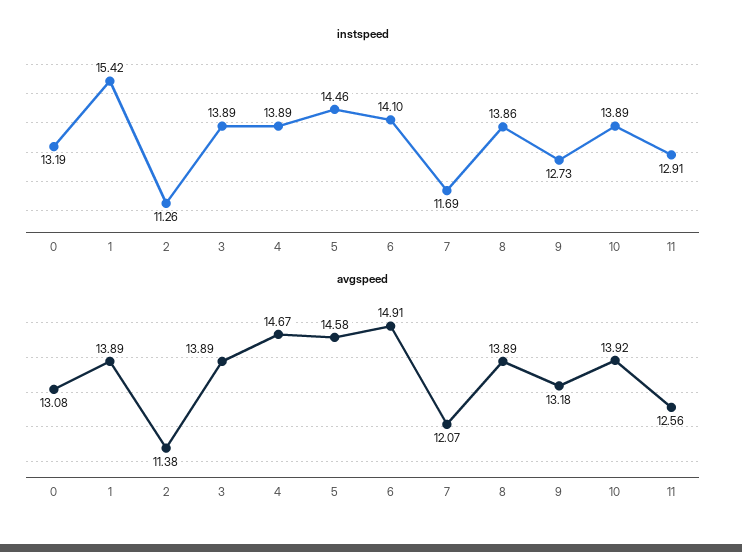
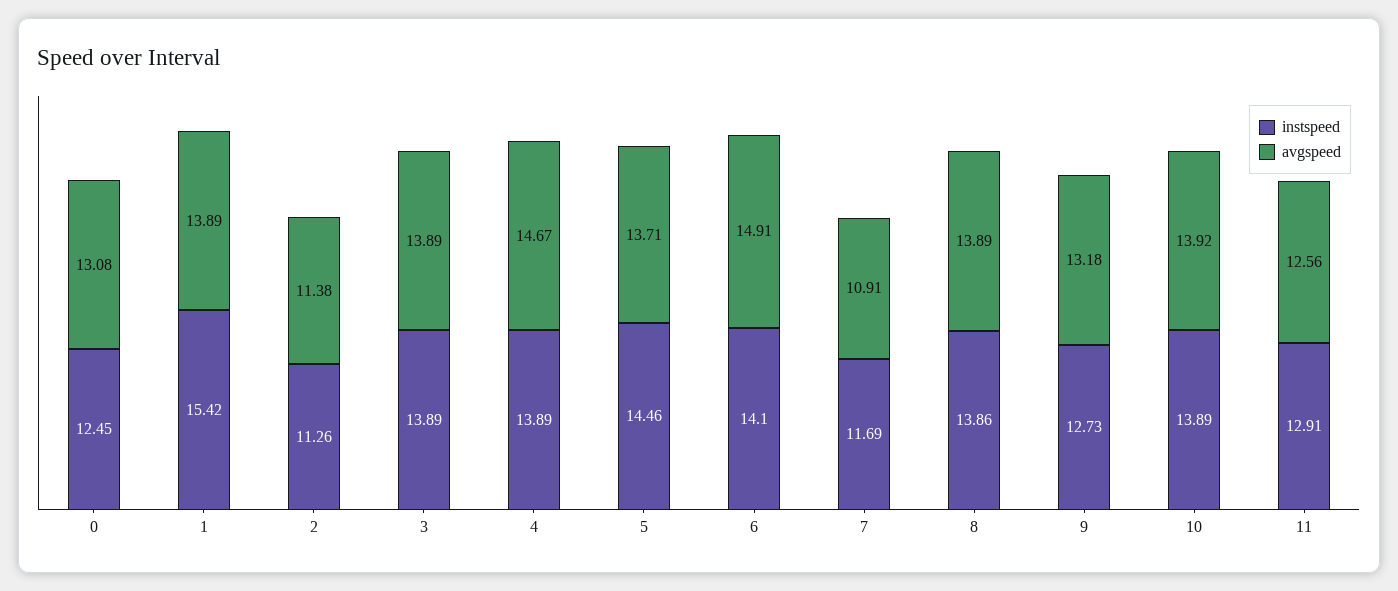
  {
    "instspeed": {
-     "0": 13.19,
+     "0": 12.45,
      "1": 15.42,
      "2": 11.26,
      "3": 13.89,
      "4": 13.89,
      "5": 14.46,
      "6": 14.1,
      "7": 11.69,
      "8": 13.86,
      "9": 12.73,
      "10": 13.89,
      "11": 12.91
    },
    "avgspeed": {
      "0": 13.08,
      "1": 13.89,
      "2": 11.38,
      "3": 13.89,
      "4": 14.67,
-     "5": 14.58,
+     "5": 13.71,
      "6": 14.91,
-     "7": 12.07,
+     "7": 10.91,
      "8": 13.89,
      "9": 13.18,
      "10": 13.92,
      "11": 12.56
    }
  }

